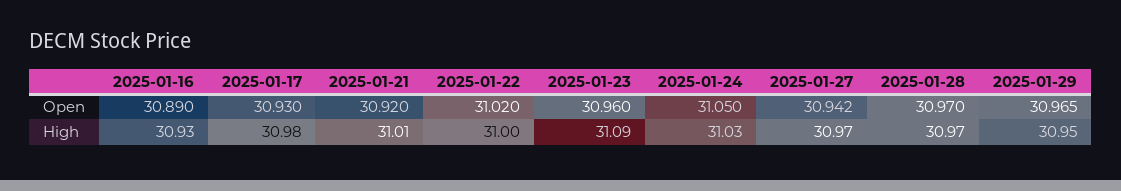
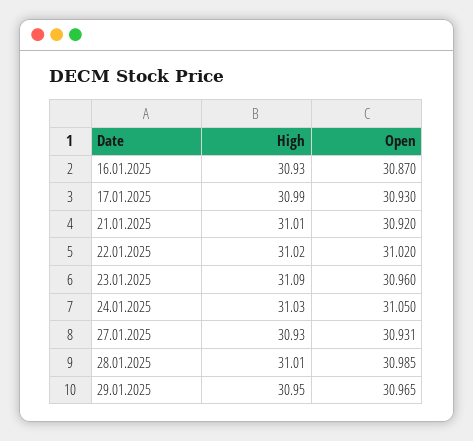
  {
    "2025-01-16": {
-     "Open": 30.89,
+     "Open": 30.87,
      "High": 30.93
    },
    "2025-01-17": {
      "Open": 30.93,
-     "High": 30.98
+     "High": 30.99
    },
    "2025-01-21": {
      "Open": 30.92,
      "High": 31.01
    },
    "2025-01-22": {
      "Open": 31.02,
-     "High": 31
+     "High": 31.02
    },
    "2025-01-23": {
      "Open": 30.96,
      "High": 31.09
    },
    "2025-01-24": {
      "Open": 31.05,
      "High": 31.03
    },
    "2025-01-27": {
-     "Open": 30.942,
+     "Open": 30.931,
-     "High": 30.97
+     "High": 30.93
    },
    "2025-01-28": {
-     "Open": 30.97,
+     "Open": 30.985,
-     "High": 30.97
+     "High": 31.01
    },
    "2025-01-29": {
      "Open": 30.965,
      "High": 30.95
    }
  }

